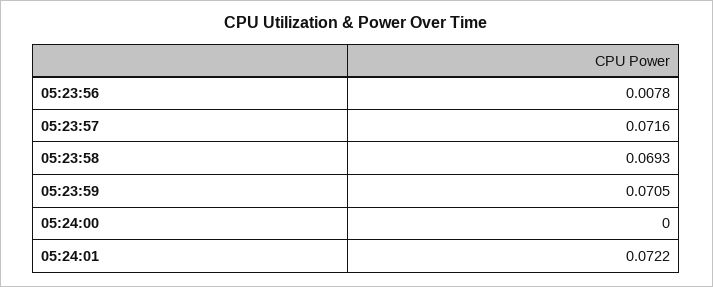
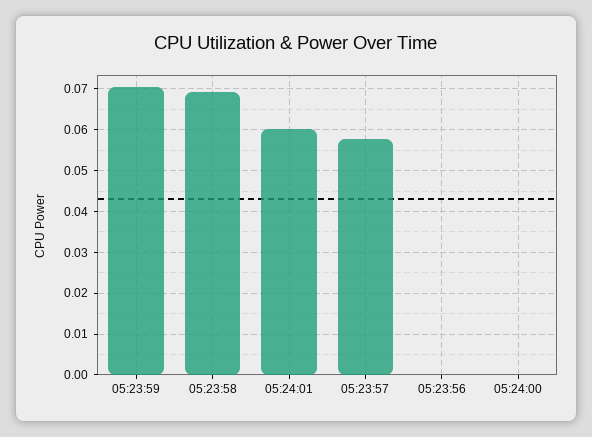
  {
-   "05:23:56": 0.0078,
+   "05:23:56": 0,
-   "05:23:57": 0.0716,
+   "05:23:57": 0.058,
    "05:23:58": 0.0693,
    "05:23:59": 0.0705,
    "05:24:00": 0,
-   "05:24:01": 0.0722
+   "05:24:01": 0.06
  }

